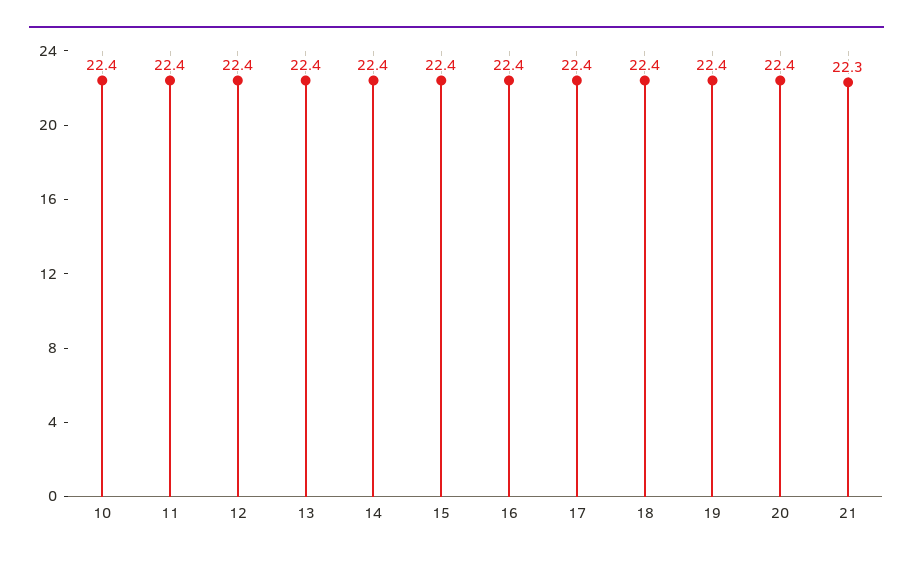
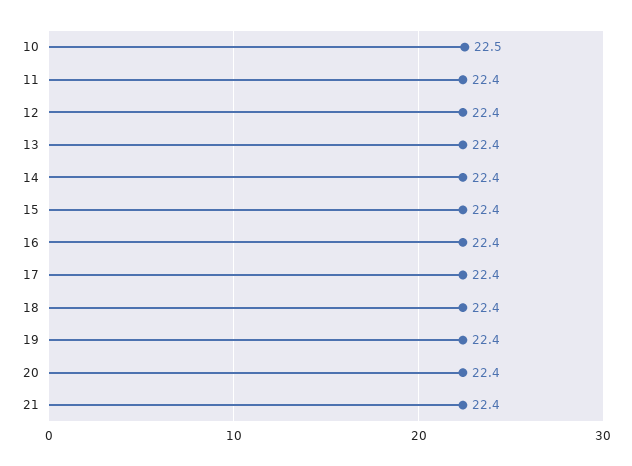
  {
-   "10": 22.4,
+   "10": 22.5,
    "11": 22.4,
    "12": 22.4,
    "13": 22.4,
    "14": 22.4,
    "15": 22.4,
    "16": 22.4,
    "17": 22.4,
    "18": 22.4,
    "19": 22.4,
    "20": 22.4,
-   "21": 22.3
+   "21": 22.4
  }

